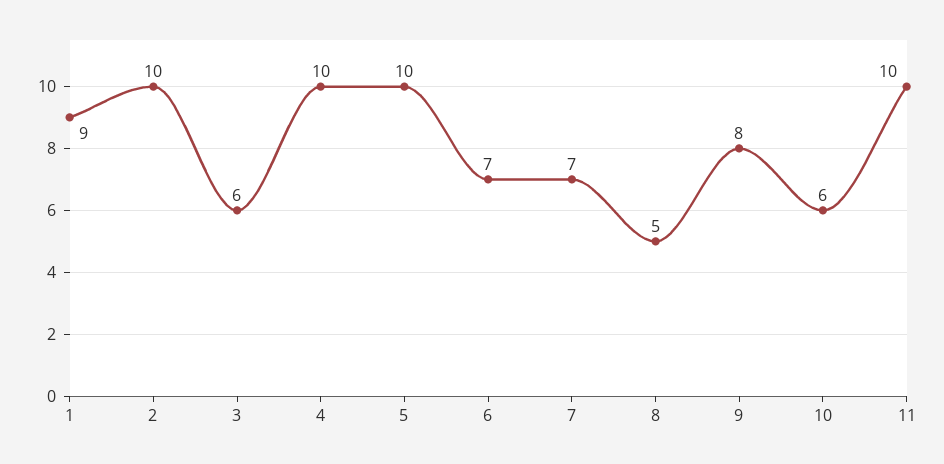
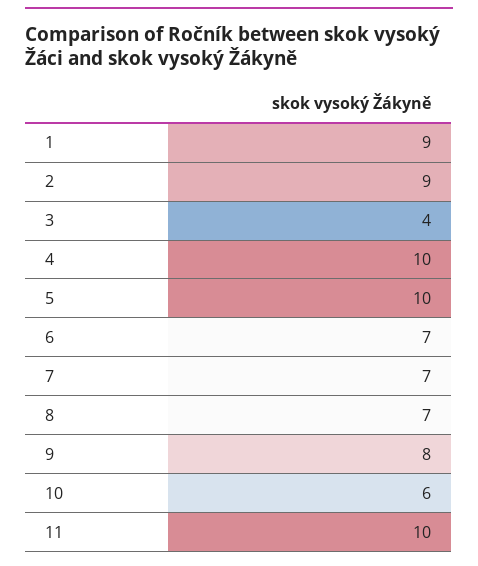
  {
    "1": 9,
-   "2": 10,
+   "2": 9,
-   "3": 6,
+   "3": 4,
    "4": 10,
    "5": 10,
    "6": 7,
    "7": 7,
-   "8": 5,
+   "8": 7,
    "9": 8,
    "10": 6,
    "11": 10
  }

